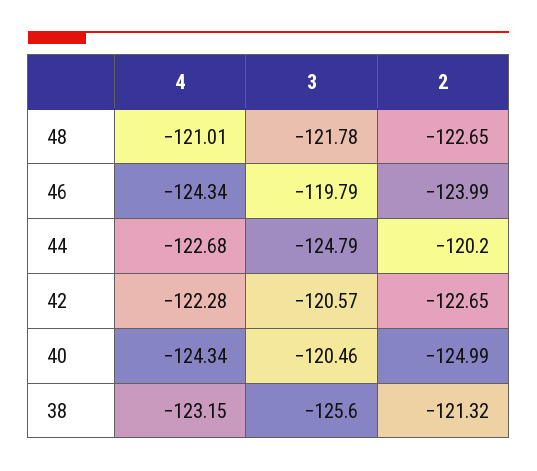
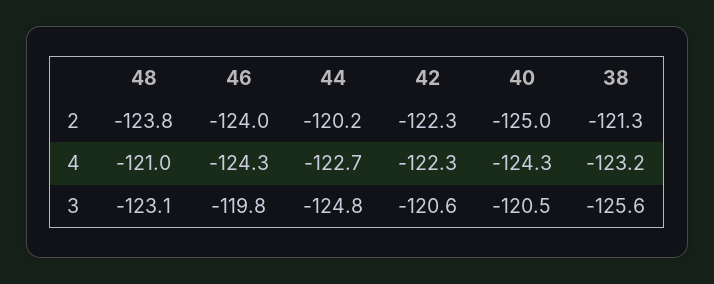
  {
    "4": {
      "48": -121.01,
      "46": -124.34,
      "44": -122.68,
      "42": -122.28,
      "40": -124.34,
      "38": -123.15
    },
    "3": {
-     "48": -121.78,
+     "48": -123.1,
      "46": -119.79,
      "44": -124.79,
      "42": -120.57,
      "40": -120.46,
      "38": -125.6
    },
    "2": {
-     "48": -122.65,
+     "48": -123.8,
      "46": -123.99,
      "44": -120.2,
-     "42": -122.65,
+     "42": -122.3,
      "40": -124.99,
      "38": -121.32
    }
  }

